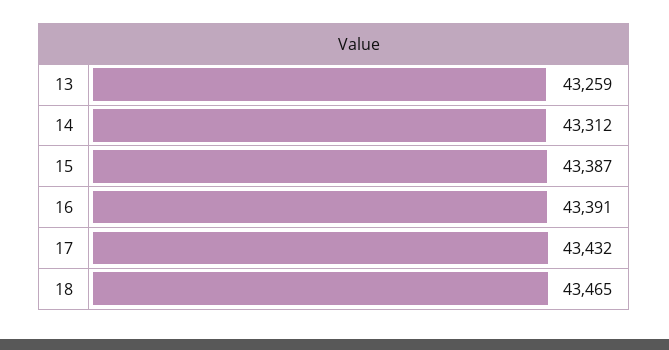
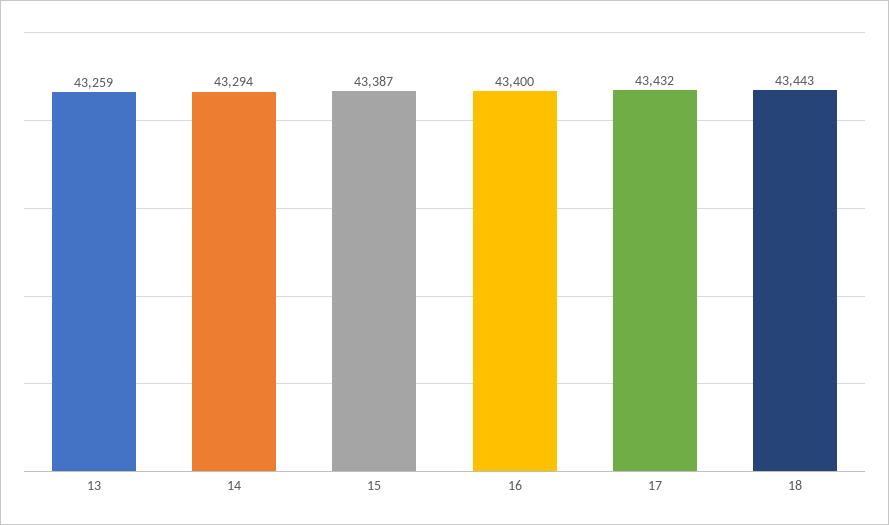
  {
    "13": 43259,
-   "14": 43312,
+   "14": 43294,
    "15": 43387,
-   "16": 43391,
+   "16": 43400,
    "17": 43432,
-   "18": 43465
+   "18": 43443
  }

